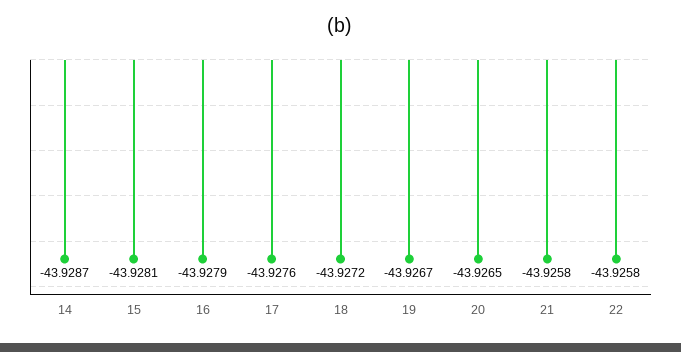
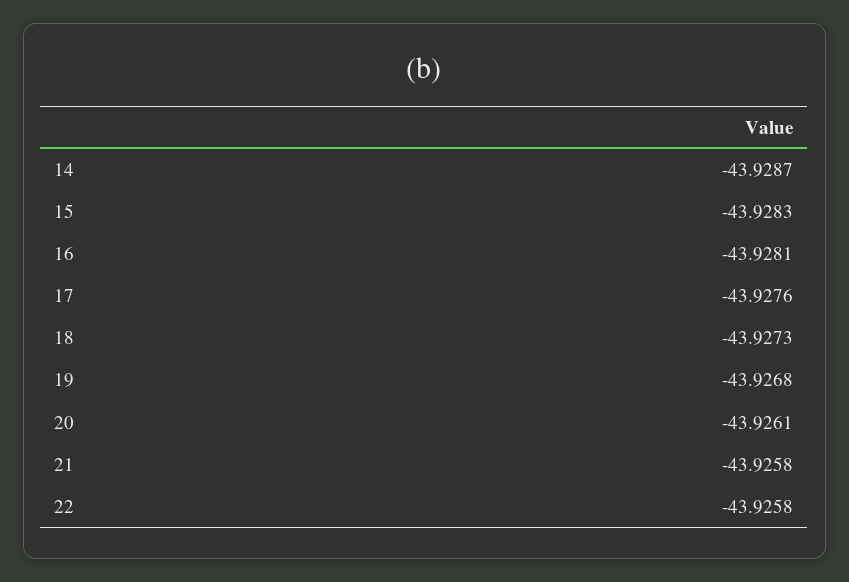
  {
    "14": -43.9287,
-   "15": -43.9281,
+   "15": -43.9283,
-   "16": -43.9279,
+   "16": -43.9281,
    "17": -43.9276,
-   "18": -43.9272,
+   "18": -43.9273,
-   "19": -43.9267,
+   "19": -43.9268,
-   "20": -43.9265,
+   "20": -43.9261,
    "21": -43.9258,
    "22": -43.9258
  }

